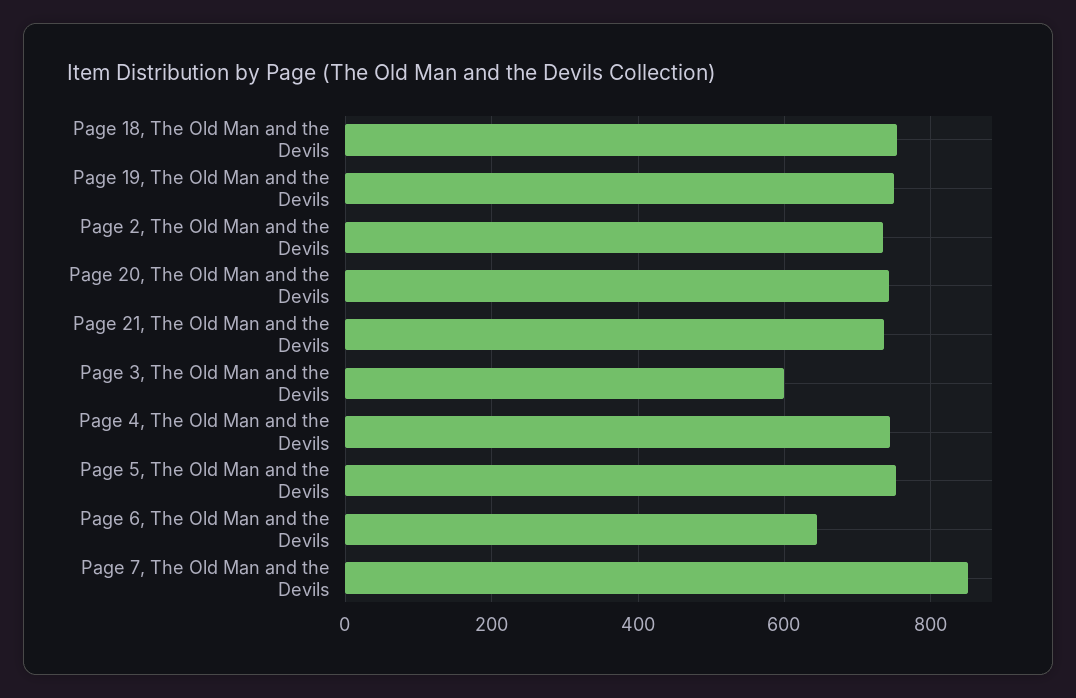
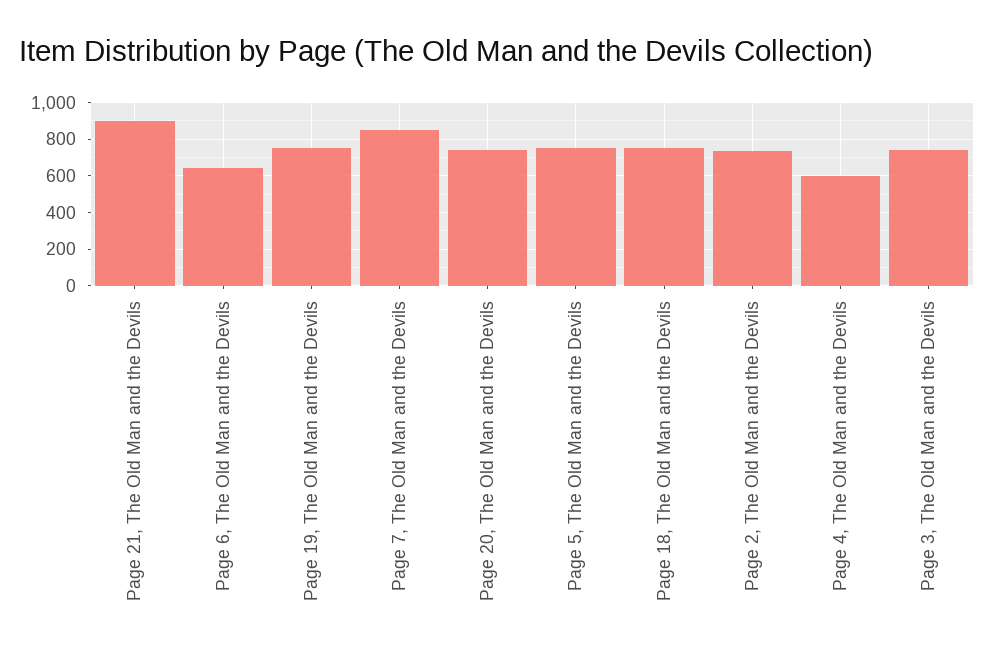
  {
    "Page 18, The Old Man and the Devils": 760,
    "Page 19, The Old Man and the Devils": 760,
    "Page 2, The Old Man and the Devils": 740,
    "Page 20, The Old Man and the Devils": 740,
-   "Page 21, The Old Man and the Devils": 740,
+   "Page 21, The Old Man and the Devils": 900,
-   "Page 3, The Old Man and the Devils": 600,
+   "Page 3, The Old Man and the Devils": 750,
-   "Page 4, The Old Man and the Devils": 740,
+   "Page 4, The Old Man and the Devils": 600,
    "Page 5, The Old Man and the Devils": 760,
    "Page 6, The Old Man and the Devils": 640,
    "Page 7, The Old Man and the Devils": 860
  }

